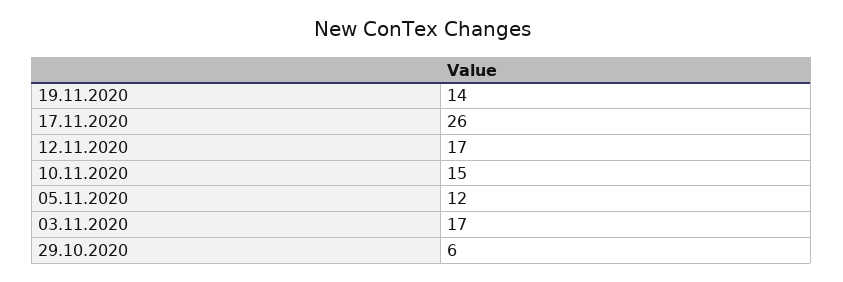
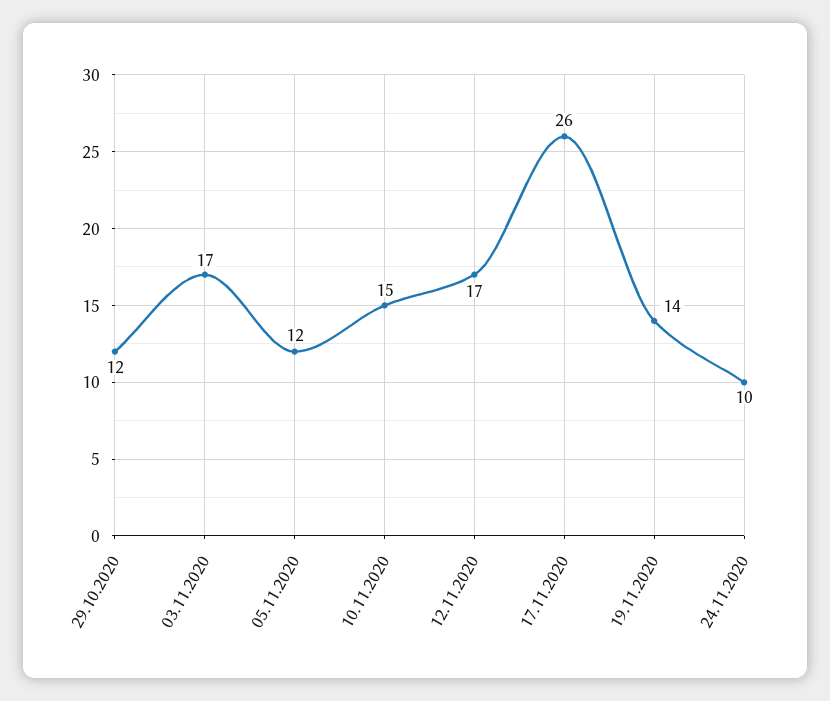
  {
    "19.11.2020": 14,
    "17.11.2020": 26,
    "12.11.2020": 17,
    "10.11.2020": 15,
    "05.11.2020": 12,
    "03.11.2020": 17,
-   "29.10.2020": 6
+   "29.10.2020": 12,
+   "24.11.2020": 10
  }

